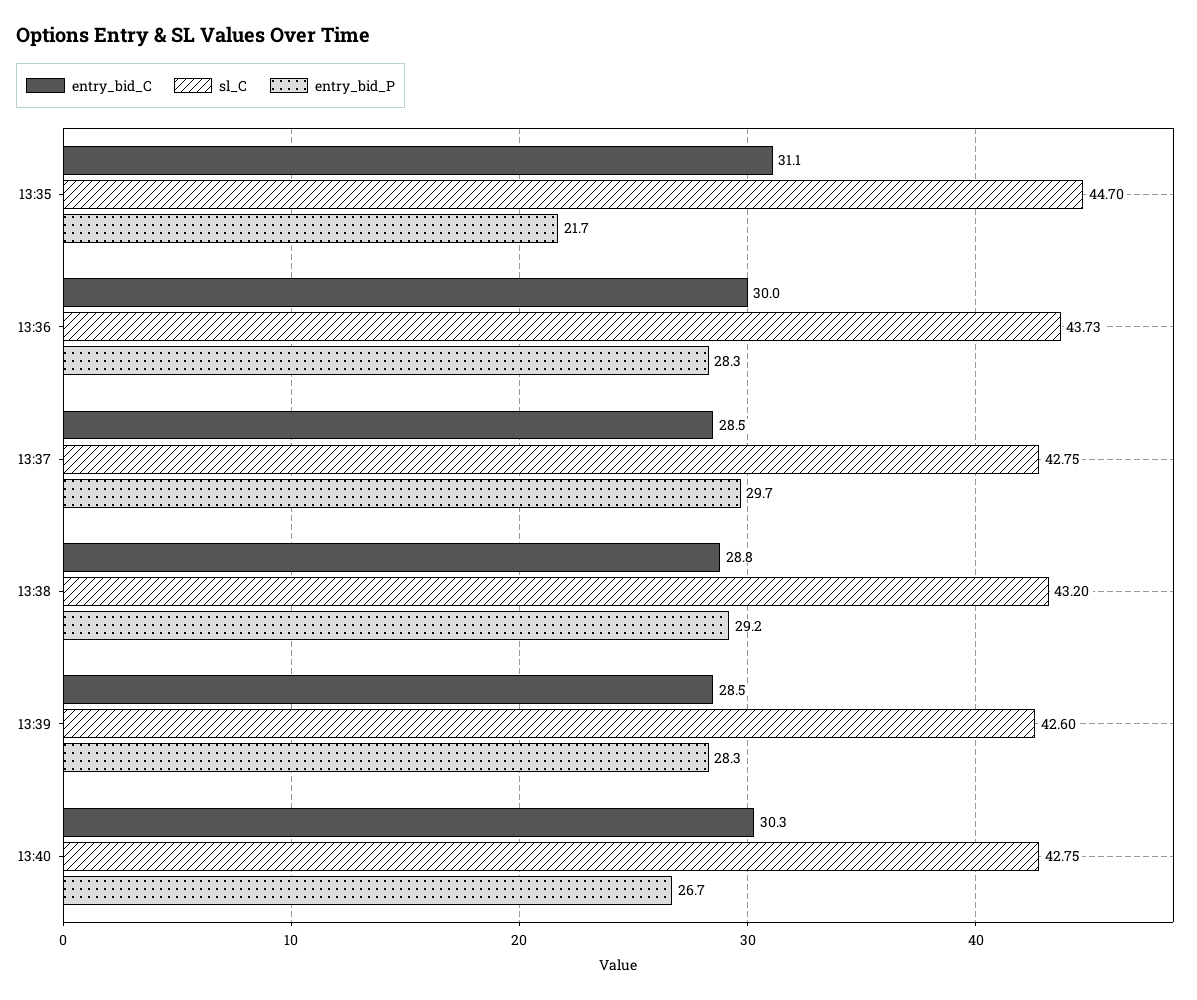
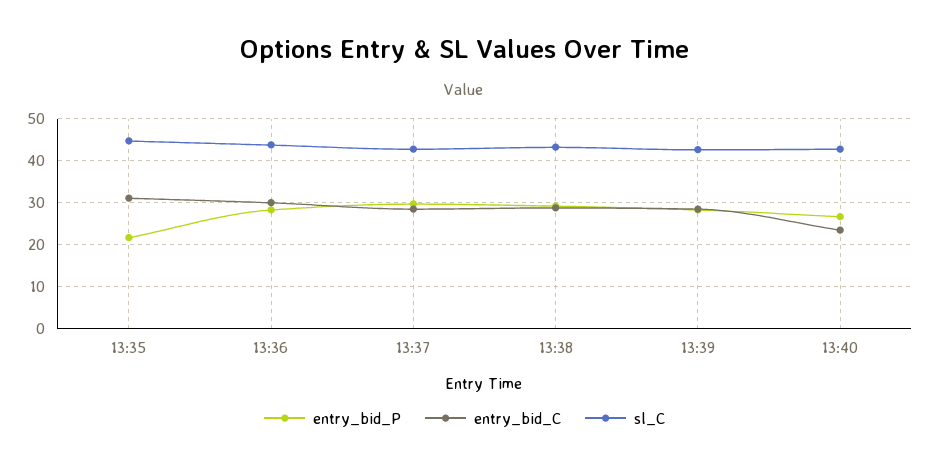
  {
    "entry_bid_C": {
      "13:35": 31.1,
      "13:36": 30,
      "13:37": 28.5,
      "13:38": 28.8,
      "13:39": 28.5,
-     "13:40": 30.3
+     "13:40": 24
    },
    "sl_C": {
      "13:35": 44.7,
      "13:36": 43.73,
      "13:37": 42.75,
      "13:38": 43.2,
      "13:39": 42.6,
      "13:40": 42.75
    },
    "entry_bid_P": {
      "13:35": 21.7,
      "13:36": 28.3,
      "13:37": 29.7,
      "13:38": 29.2,
      "13:39": 28.3,
      "13:40": 26.7
    }
  }

